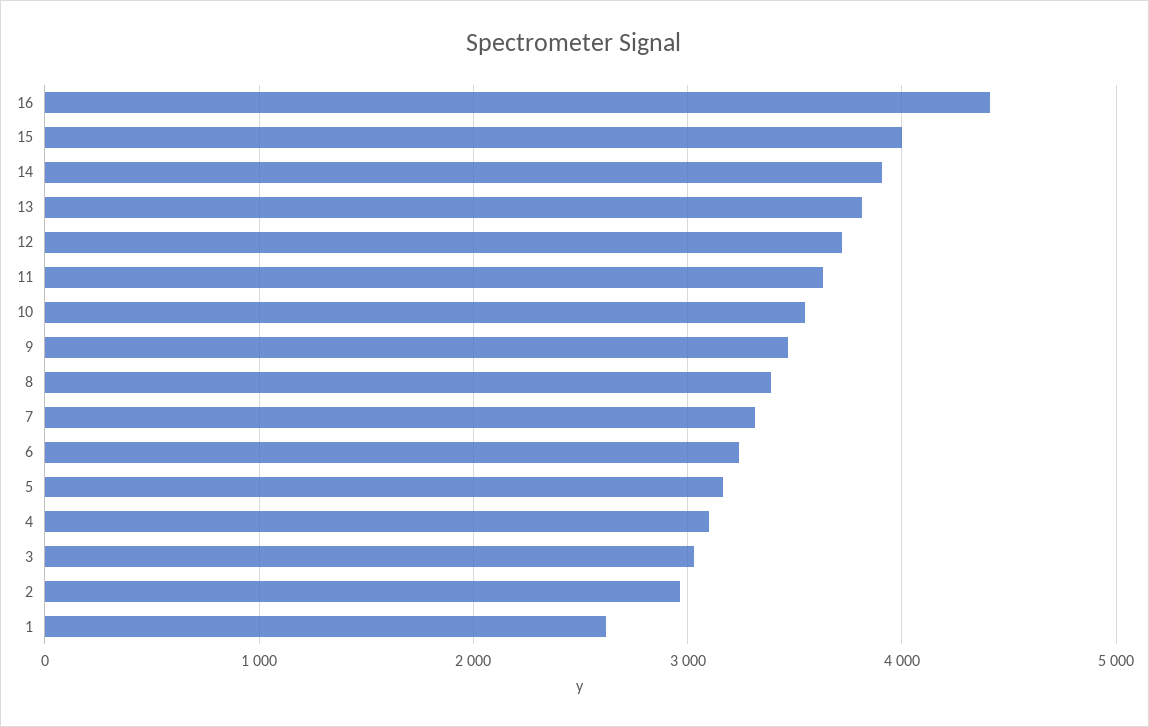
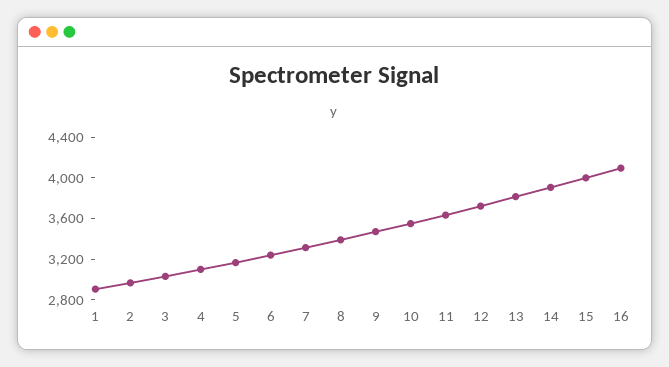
  {
-   "16": 4400,
+   "16": 4100,
    "15": 4000,
    "14": 3900,
    "13": 3800,
    "12": 3700,
    "11": 3600,
    "10": 3600,
    "9": 3500,
    "8": 3400,
    "7": 3300,
    "6": 3200,
    "5": 3200,
    "4": 3100,
    "3": 3000,
    "2": 3000,
-   "1": 2600
+   "1": 2900
  }

